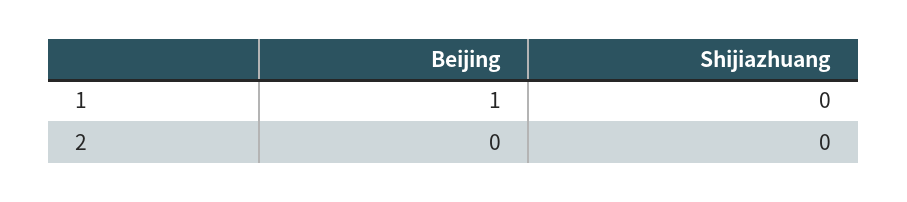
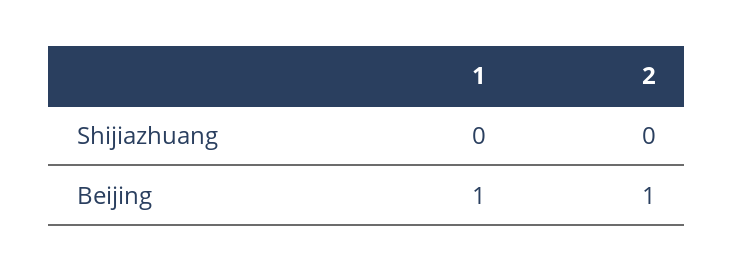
  {
    "Beijing": {
      "1": 1,
-     "2": 0
+     "2": 1
    },
    "Shijiazhuang": {
      "1": 0,
      "2": 0
    }
  }

